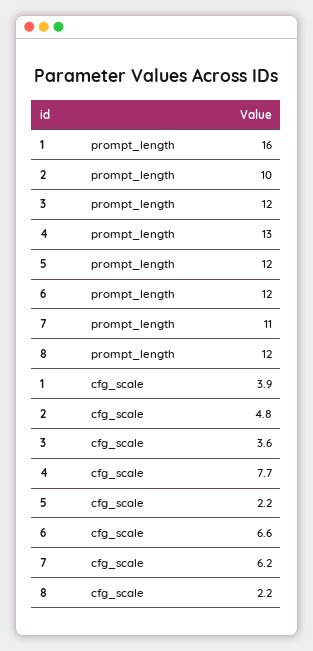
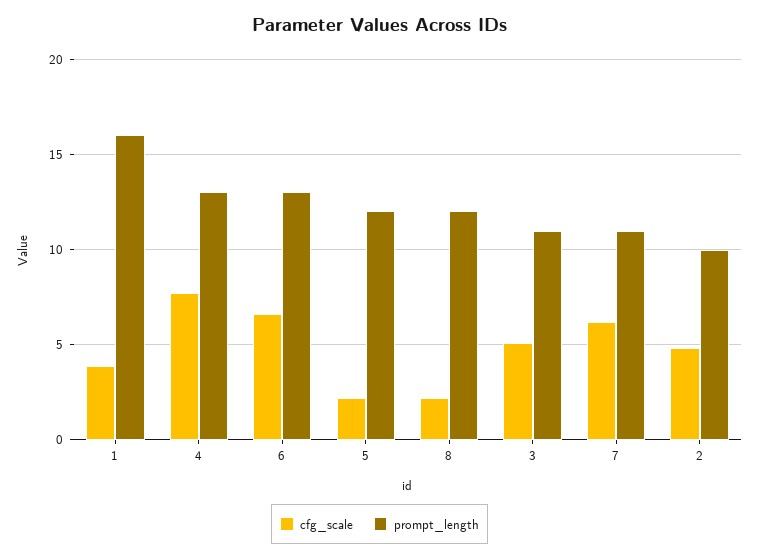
  {
    "prompt_length": {
      "1": 16,
      "2": 10,
-     "3": 12,
+     "3": 11,
      "4": 13,
      "5": 12,
-     "6": 12,
+     "6": 13,
      "7": 11,
      "8": 12
    },
    "cfg_scale": {
      "1": 3.9,
      "2": 4.8,
-     "3": 3.6,
+     "3": 5,
      "4": 7.7,
      "5": 2.2,
      "6": 6.6,
      "7": 6.2,
      "8": 2.2
    }
  }

